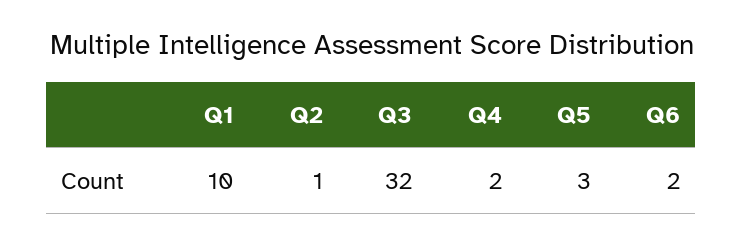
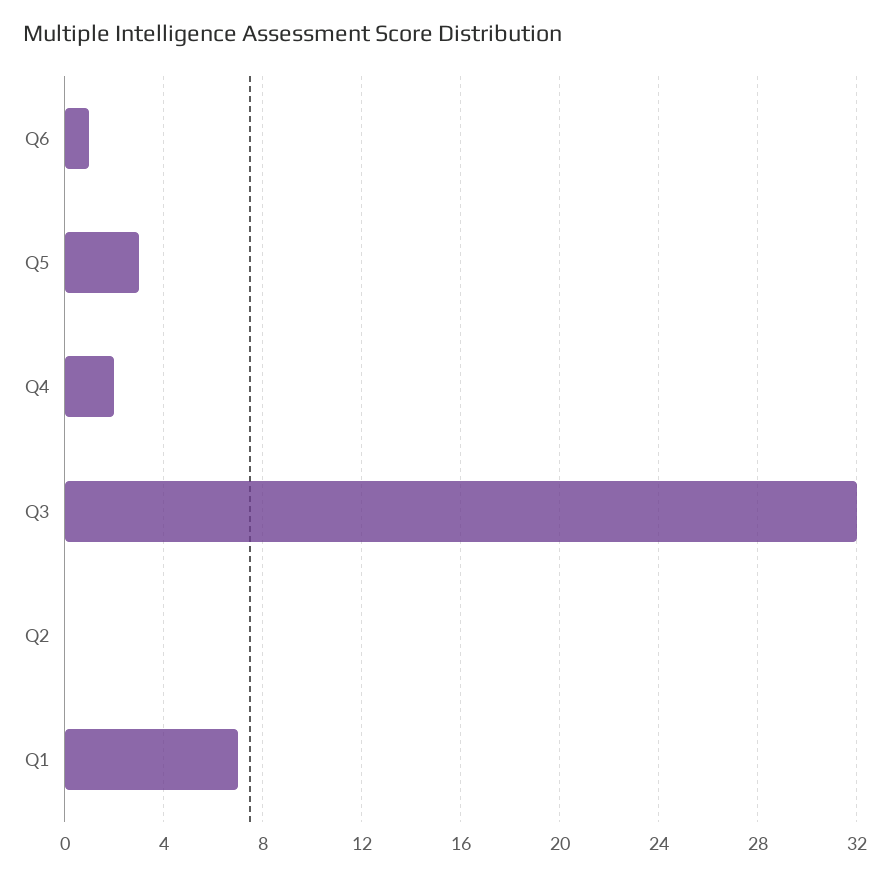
  {
-   "Q1": 10,
+   "Q1": 7,
-   "Q2": 1,
+   "Q2": 0,
    "Q3": 32,
    "Q4": 2,
    "Q5": 3,
-   "Q6": 2
+   "Q6": 1
  }

